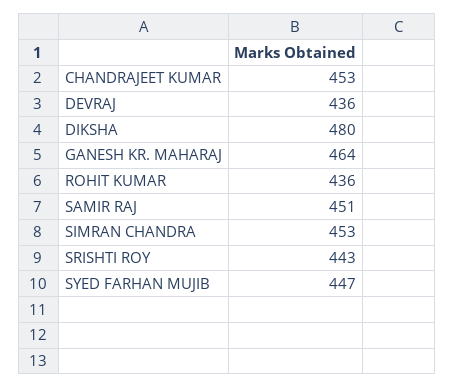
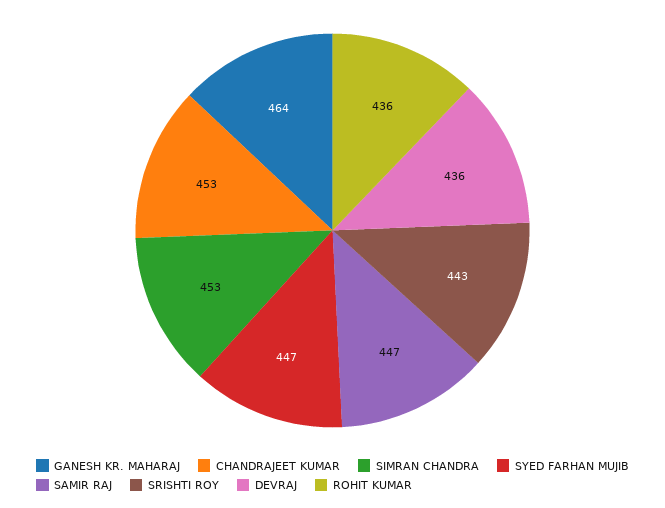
  {
    "CHANDRAJEET KUMAR": 453,
    "DEVRAJ": 436,
-   "DIKSHA": 480,
    "GANESH KR. MAHARAJ": 464,
    "ROHIT KUMAR": 436,
-   "SAMIR RAJ": 451,
+   "SAMIR RAJ": 447,
    "SIMRAN CHANDRA": 453,
    "SRISHTI ROY": 443,
    "SYED FARHAN MUJIB": 447
  }

